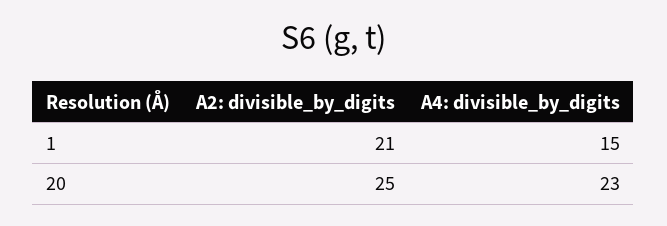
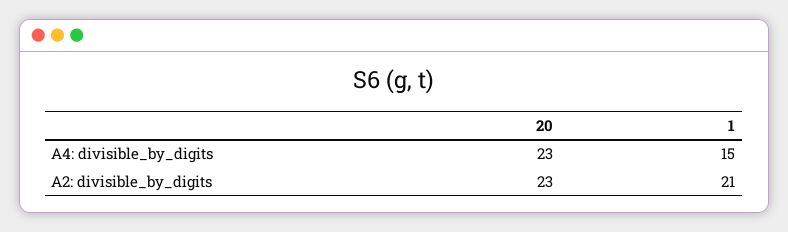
  {
    "A2: divisible_by_digits": {
      "1": 21,
-     "20": 25
+     "20": 23
    },
    "A4: divisible_by_digits": {
      "1": 15,
      "20": 23
    }
  }

